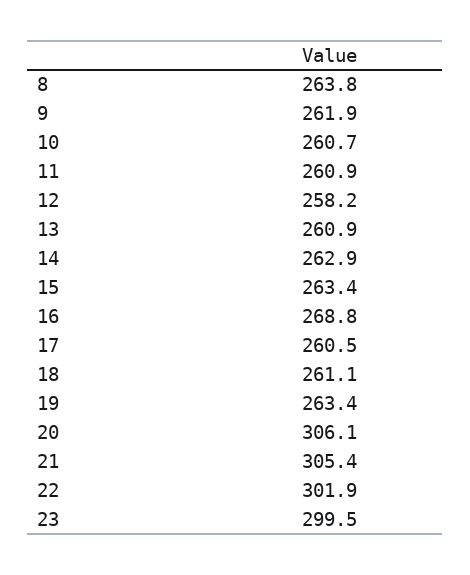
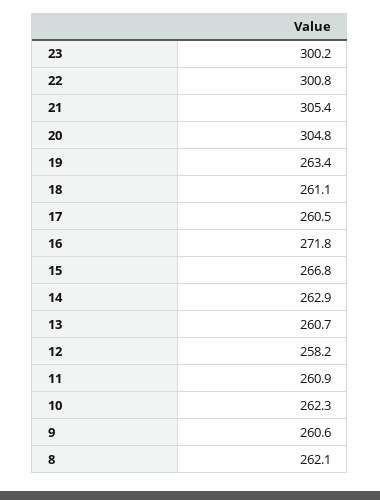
  {
-   "8": 263.8,
+   "8": 262.1,
-   "9": 261.9,
+   "9": 260.6,
-   "10": 260.7,
+   "10": 262.3,
    "11": 260.9,
    "12": 258.2,
-   "13": 260.9,
+   "13": 260.7,
    "14": 262.9,
-   "15": 263.4,
+   "15": 266.8,
-   "16": 268.8,
+   "16": 271.8,
    "17": 260.5,
    "18": 261.1,
    "19": 263.4,
-   "20": 306.1,
+   "20": 304.8,
    "21": 305.4,
-   "22": 301.9,
+   "22": 300.8,
-   "23": 299.5
+   "23": 300.2
  }

